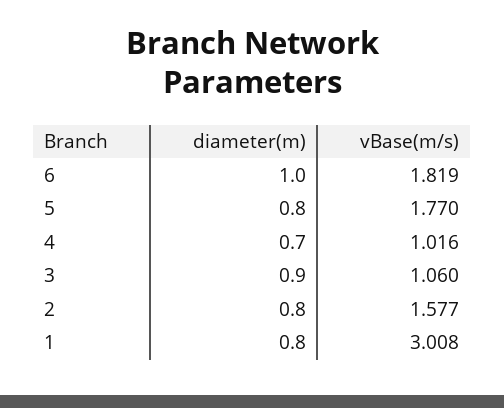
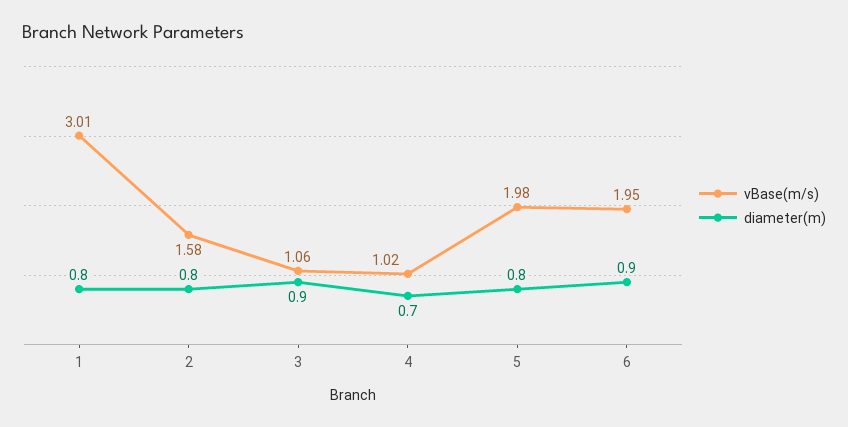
  {
    "diameter(m)": {
-     "6": 1,
+     "6": 0.9,
      "5": 0.8,
      "4": 0.7,
      "3": 0.9,
      "2": 0.8,
      "1": 0.8
    },
    "vBase(m/s)": {
-     "6": 1.819,
+     "6": 1.95,
-     "5": 1.77,
+     "5": 1.98,
      "4": 1.016,
      "3": 1.06,
      "2": 1.577,
      "1": 3.008
    }
  }

